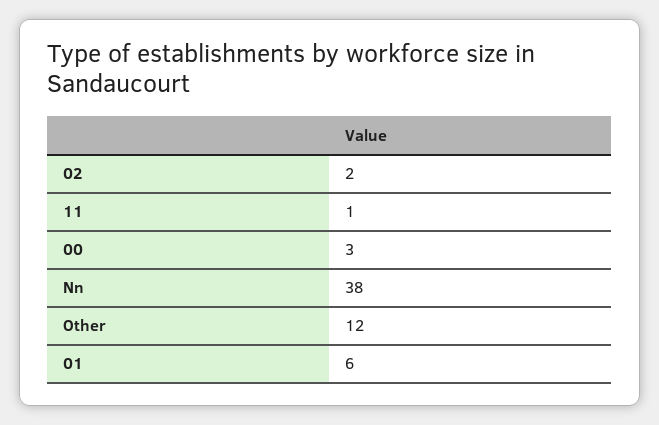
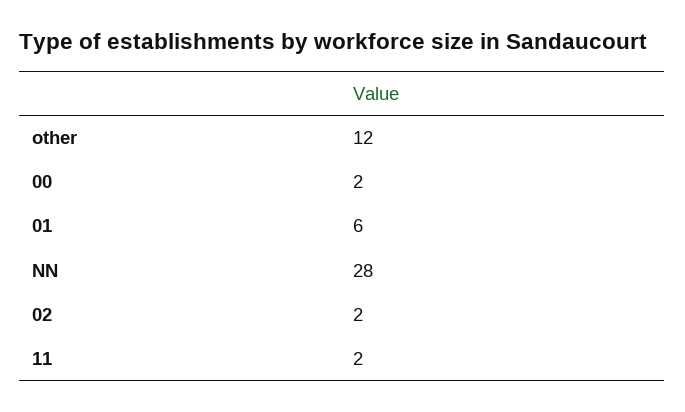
  {
    "02": 2,
-   "11": 1,
+   "11": 2,
-   "00": 3,
+   "00": 2,
-   "Nn": 38,
+   "Nn": 28,
    "Other": 12,
    "01": 6
  }

